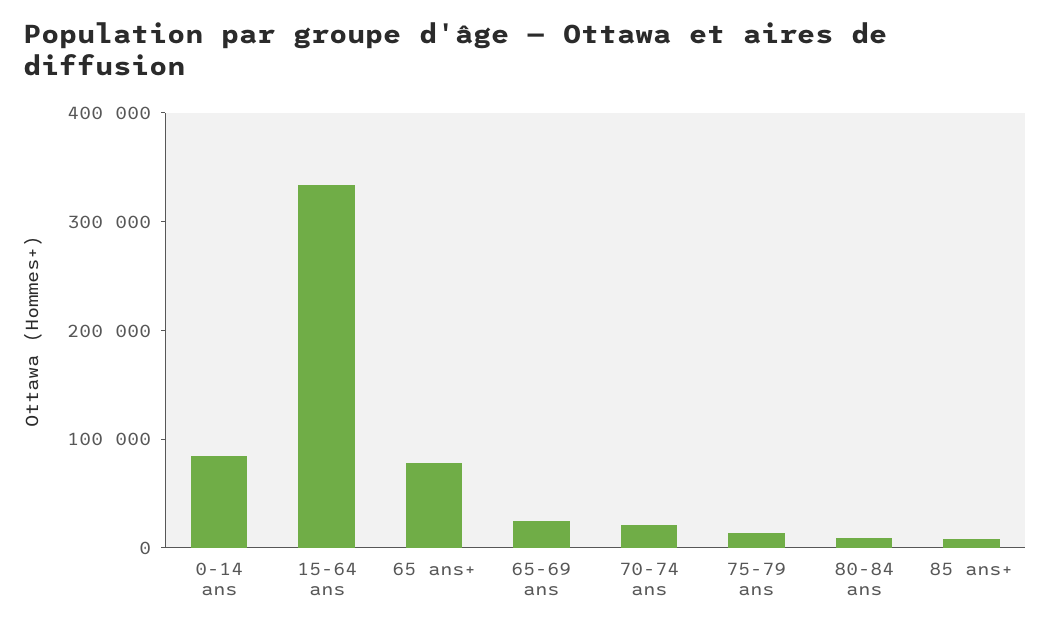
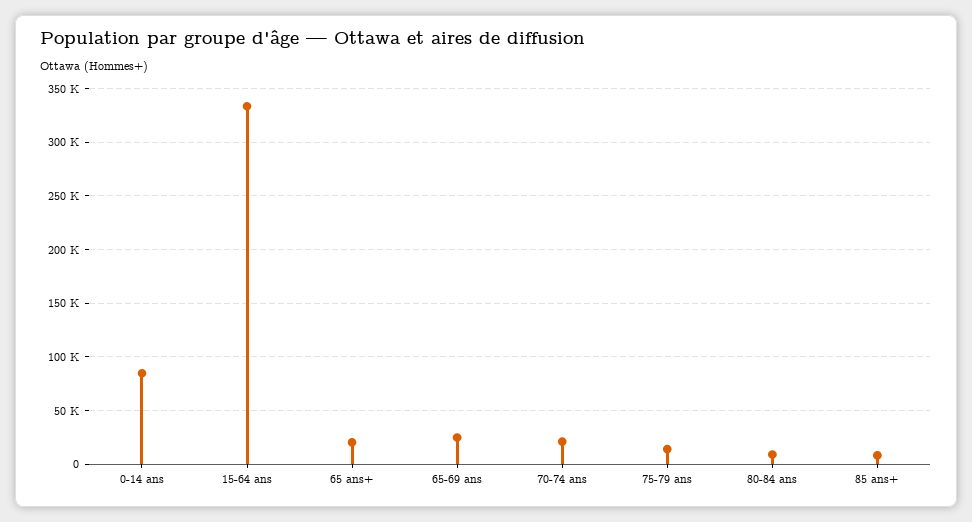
  {
    "0-14 ans": 80000,
    "15-64 ans": 330000,
-   "65 ans+": 80000,
+   "65 ans+": 20000,
    "65-69 ans": 20000,
    "70-74 ans": 20000,
    "75-79 ans": 10000,
    "80-84 ans": 10000,
    "85 ans+": 10000
  }

